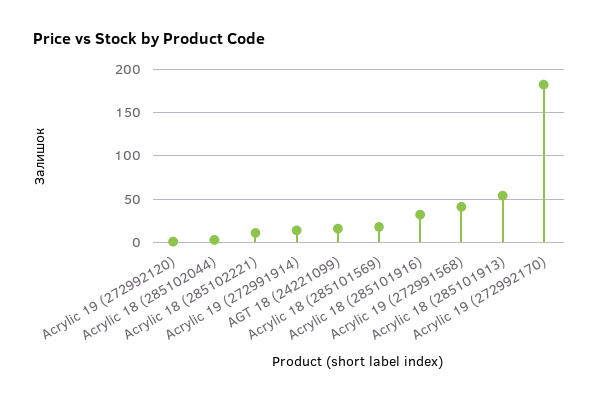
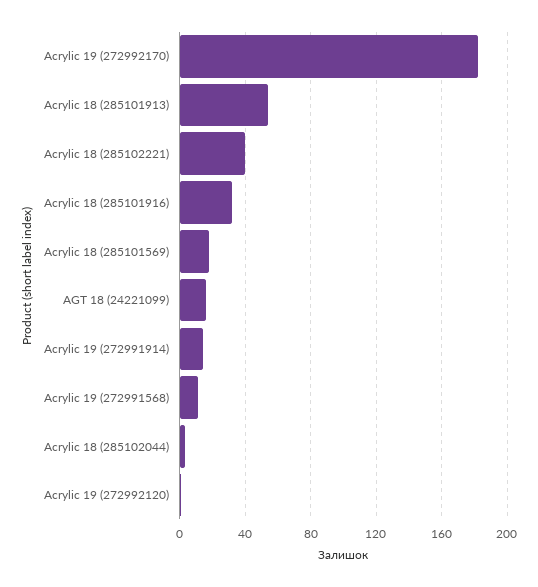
  {
    "Acrylic 19 (272992120)": 0,
    "Acrylic 18 (285102044)": 5,
-   "Acrylic 18 (285102221)": 10,
+   "Acrylic 18 (285102221)": 40,
    "Acrylic 19 (272991914)": 15,
    "AGT 18 (24221099)": 15,
    "Acrylic 18 (285101569)": 20,
    "Acrylic 18 (285101916)": 30,
-   "Acrylic 19 (272991568)": 40,
+   "Acrylic 19 (272991568)": 10,
    "Acrylic 18 (285101913)": 55,
    "Acrylic 19 (272992170)": 180
  }

